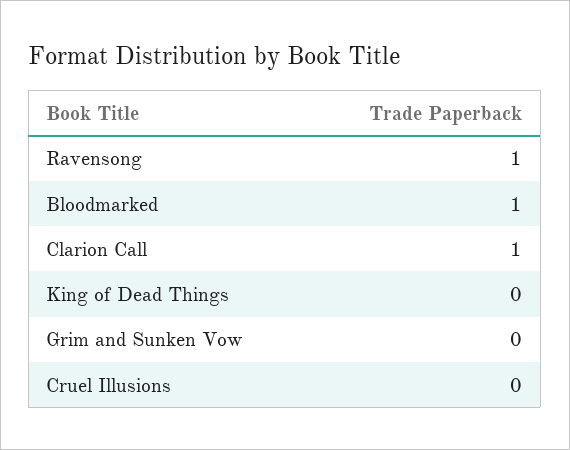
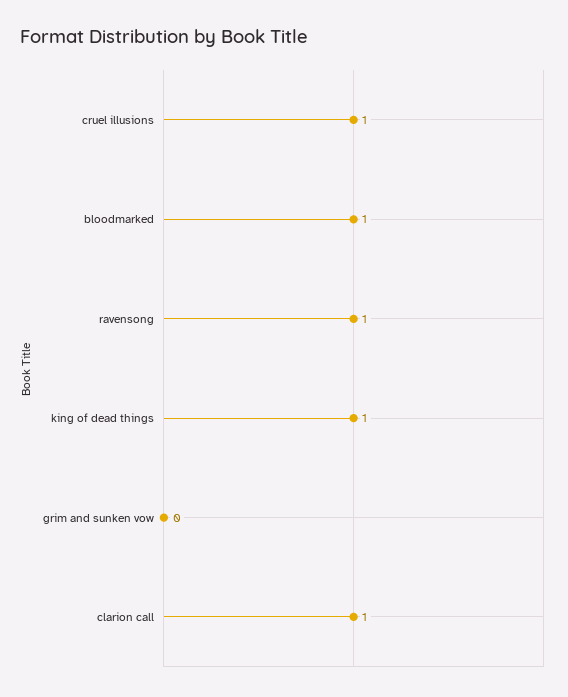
  {
    "Ravensong": 1,
    "Bloodmarked": 1,
    "Clarion Call": 1,
-   "King of Dead Things": 0,
+   "King of Dead Things": 1,
    "Grim and Sunken Vow": 0,
-   "Cruel Illusions": 0
+   "Cruel Illusions": 1
  }

